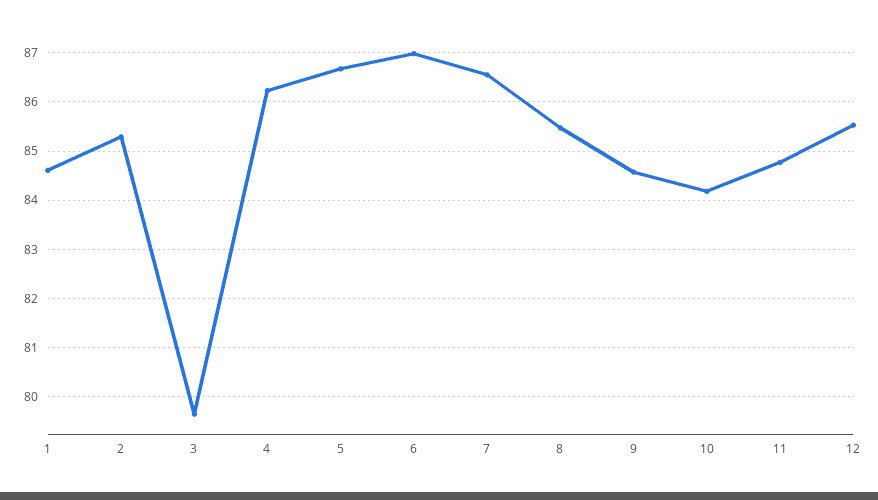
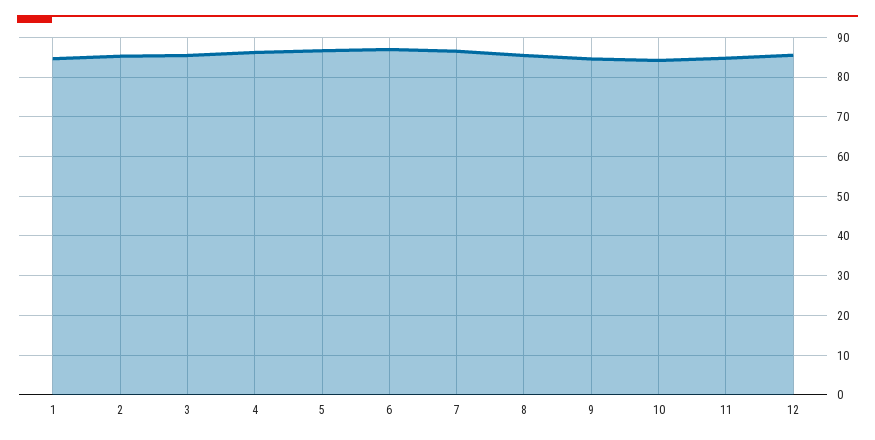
  {
    "1": 84.6,
    "2": 85.2,
-   "3": 79.6,
+   "3": 86,
    "4": 86.2,
    "5": 86.6,
    "6": 87,
    "7": 86.6,
    "8": 85.4,
    "9": 84.6,
    "10": 84.2,
    "11": 84.8,
    "12": 85.6
  }

